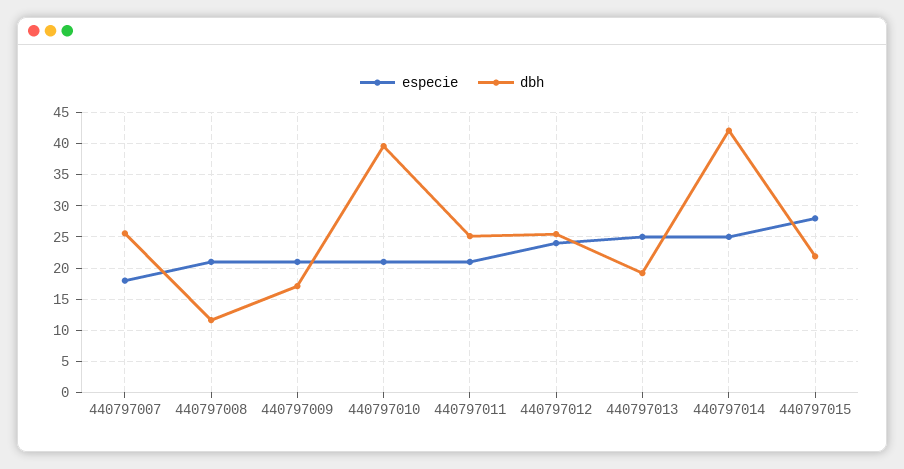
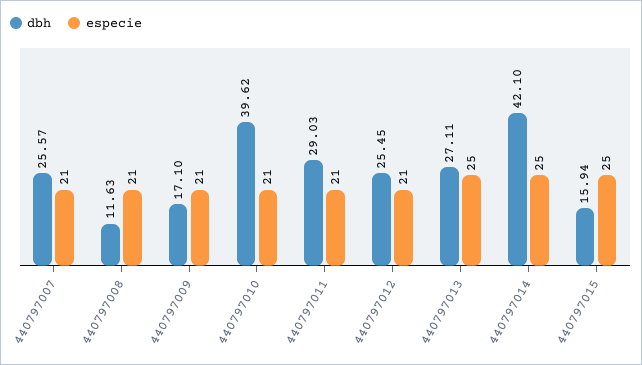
  {
    "especie": {
-     "440797007": 18,
+     "440797007": 21,
      "440797008": 21,
      "440797009": 21,
      "440797010": 21,
      "440797011": 21,
-     "440797012": 24,
+     "440797012": 21,
      "440797013": 25,
      "440797014": 25,
-     "440797015": 28
+     "440797015": 25
    },
    "dbh": {
      "440797007": 25.57,
      "440797008": 11.63,
      "440797009": 17.1,
      "440797010": 39.62,
-     "440797011": 25,
+     "440797011": 29.03,
      "440797012": 25.45,
-     "440797013": 19,
+     "440797013": 27.11,
      "440797014": 42.1,
-     "440797015": 22
+     "440797015": 15.94
    }
  }

